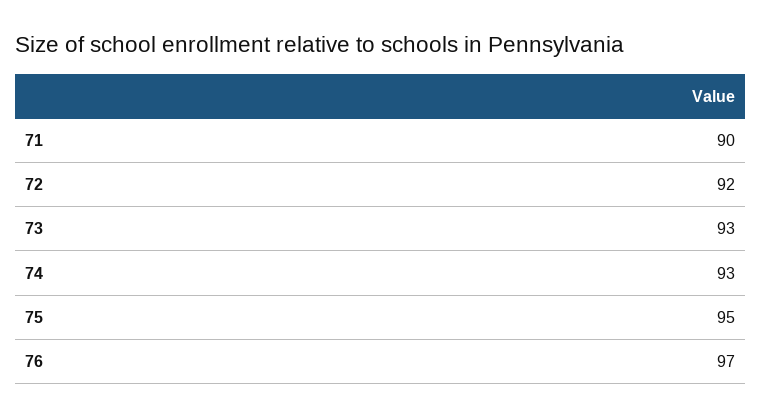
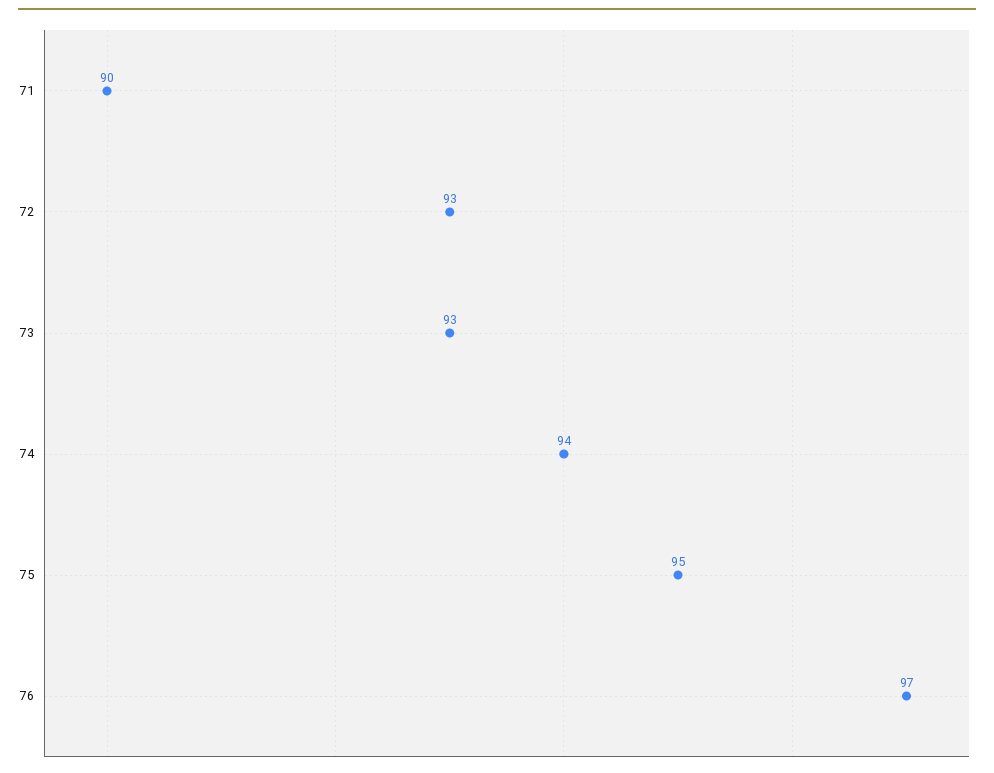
  {
    "71": 90,
-   "72": 92,
+   "72": 93,
    "73": 93,
-   "74": 93,
+   "74": 94,
    "75": 95,
    "76": 97
  }

